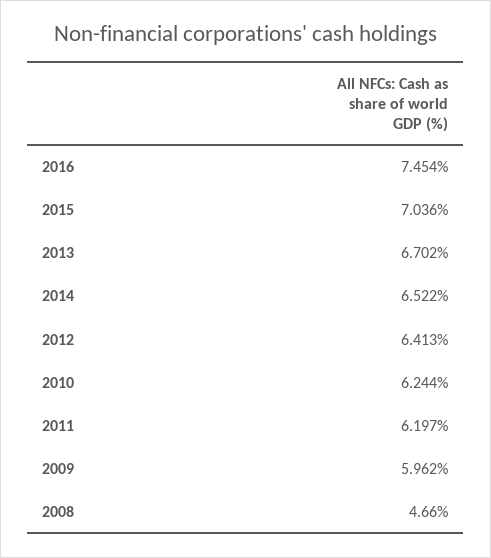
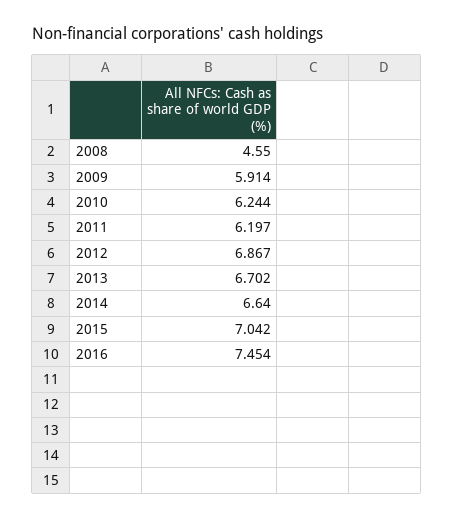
  {
    "2016": 7.454,
-   "2015": 7.036,
+   "2015": 7.042,
    "2013": 6.702,
-   "2014": 6.522,
+   "2014": 6.64,
-   "2012": 6.413,
+   "2012": 6.867,
    "2010": 6.244,
    "2011": 6.197,
-   "2009": 5.962,
+   "2009": 5.914,
-   "2008": 4.66
+   "2008": 4.55
  }

